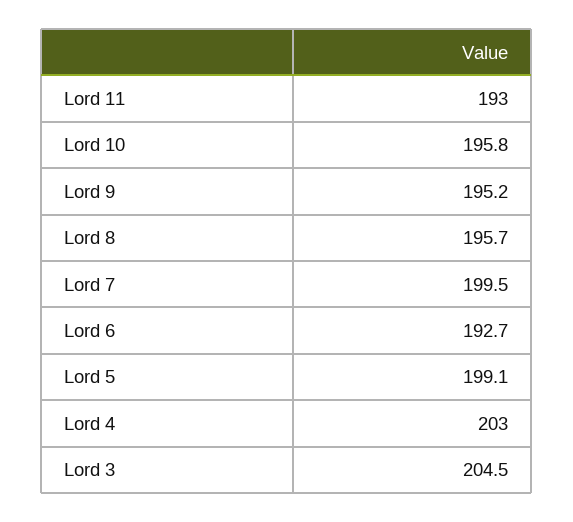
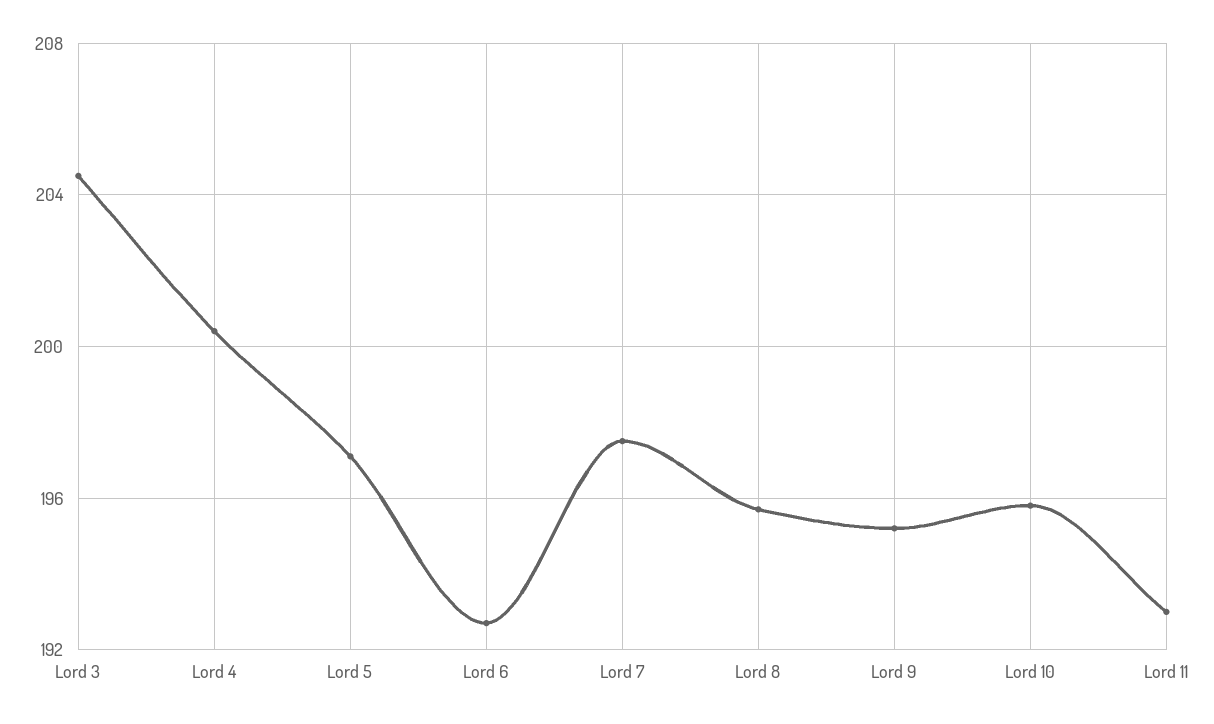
  {
    "Lord 11": 193,
    "Lord 10": 195.8,
    "Lord 9": 195.2,
    "Lord 8": 195.7,
-   "Lord 7": 199.5,
+   "Lord 7": 197.5,
    "Lord 6": 192.7,
-   "Lord 5": 199.1,
+   "Lord 5": 197,
-   "Lord 4": 203,
+   "Lord 4": 200.5,
    "Lord 3": 204.5
  }

